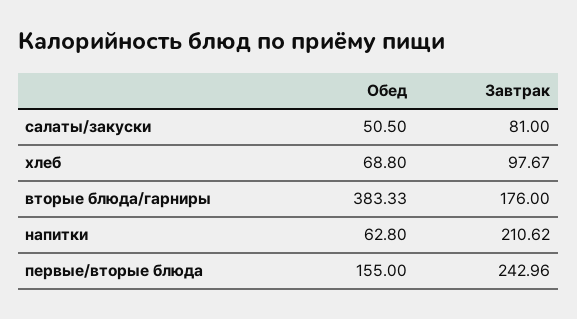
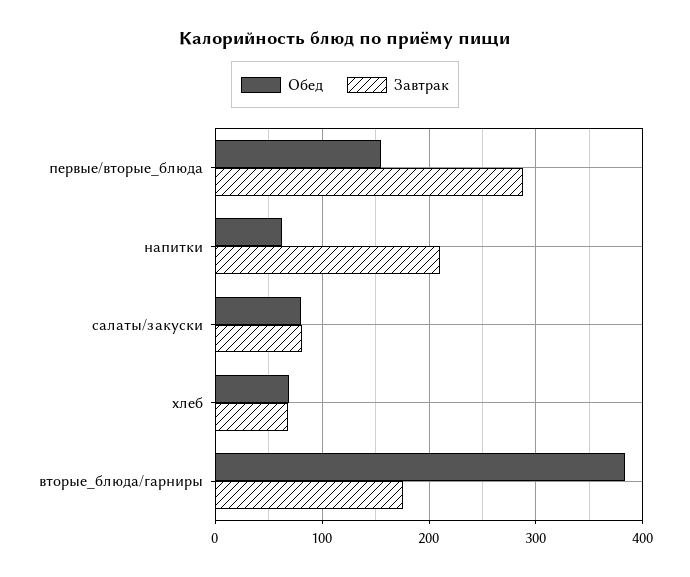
  {
    "Обед": {
-     "салаты/закуски": 50.5,
+     "салаты/закуски": 80,
      "хлеб": 68.8,
      "вторые блюда/гарниры": 383.33,
      "напитки": 62.8,
      "первые/вторые блюда": 155
    },
    "Завтрак": {
      "салаты/закуски": 81,
-     "хлеб": 97.67,
+     "хлеб": 70,
      "вторые блюда/гарниры": 176,
      "напитки": 210.62,
-     "первые/вторые блюда": 242.96
+     "первые/вторые блюда": 290
    }
  }

